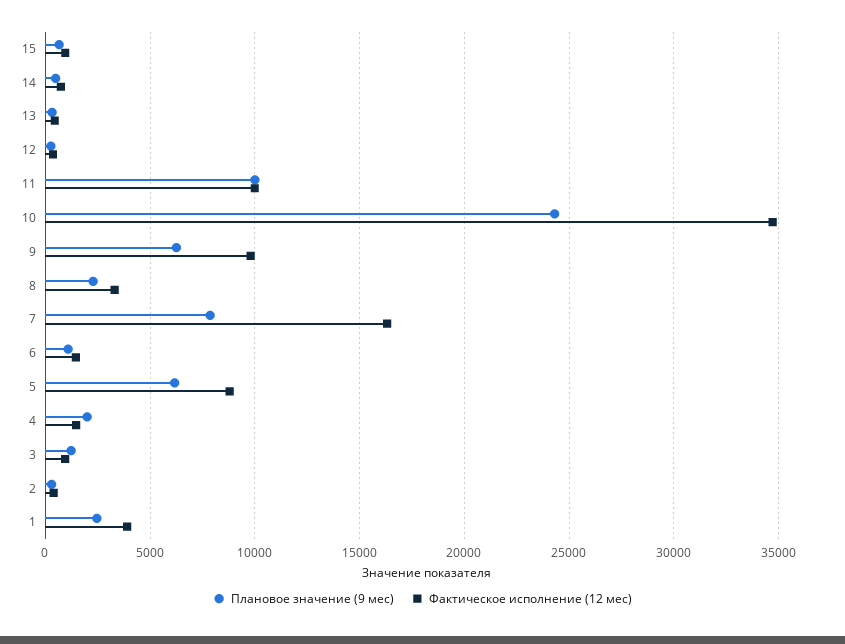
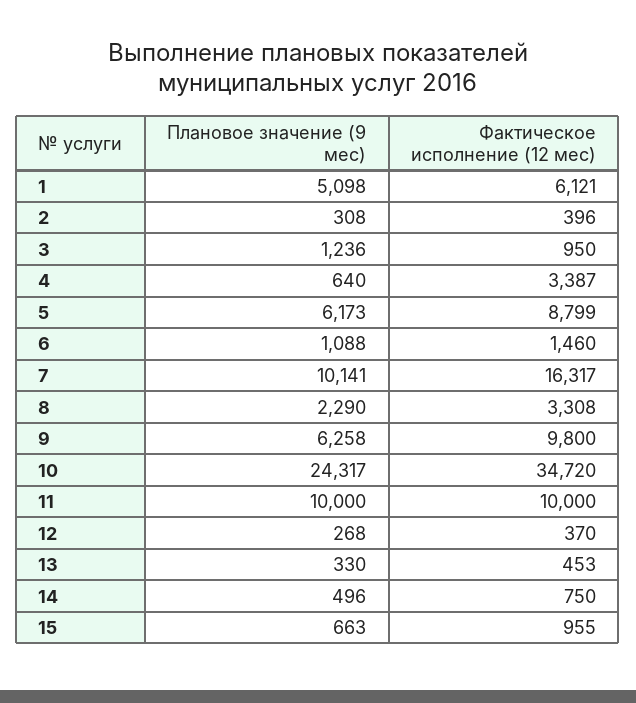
  {
    "Плановое значение (9 мес)": {
      "15": 663,
      "14": 496,
      "13": 330,
      "12": 268,
      "11": 10000,
      "10": 24317,
      "9": 6258,
      "8": 2290,
-     "7": 8000,
+     "7": 10141,
      "6": 1088,
      "5": 6173,
-     "4": 2000,
+     "4": 640,
      "3": 1236,
      "2": 308,
-     "1": 2500
+     "1": 5098
    },
    "Фактическое исполнение (12 мес)": {
      "15": 955,
      "14": 750,
      "13": 453,
      "12": 370,
      "11": 10000,
      "10": 34720,
      "9": 9800,
      "8": 3308,
      "7": 16317,
      "6": 1460,
      "5": 8799,
-     "4": 1500,
+     "4": 3387,
      "3": 950,
      "2": 396,
-     "1": 4000
+     "1": 6121
    }
  }

